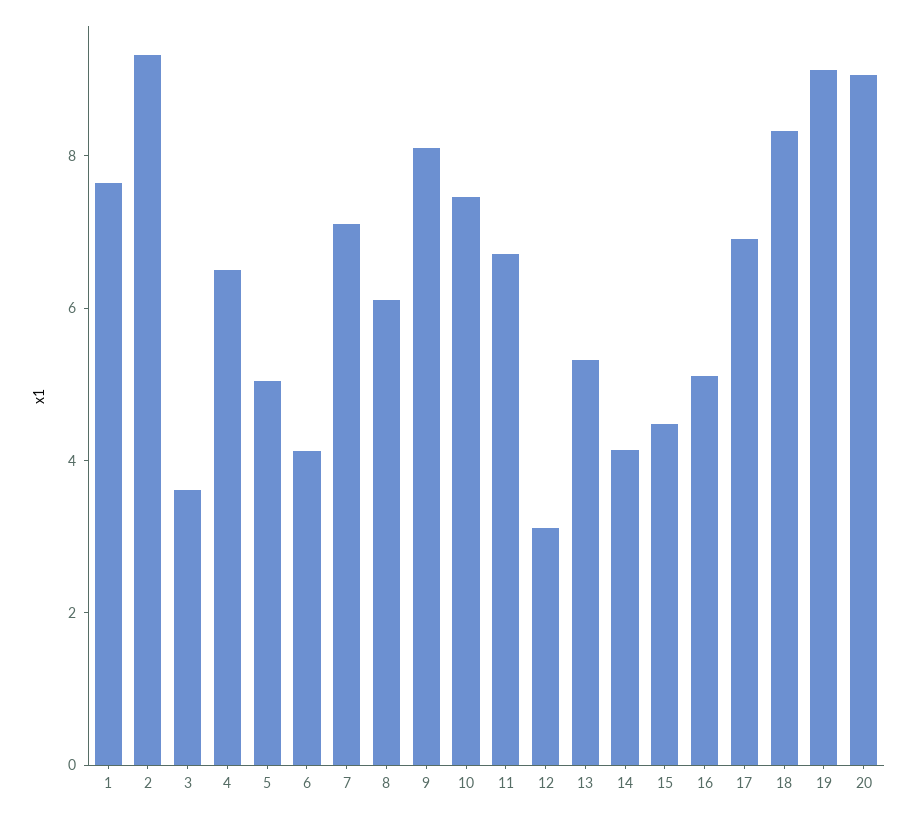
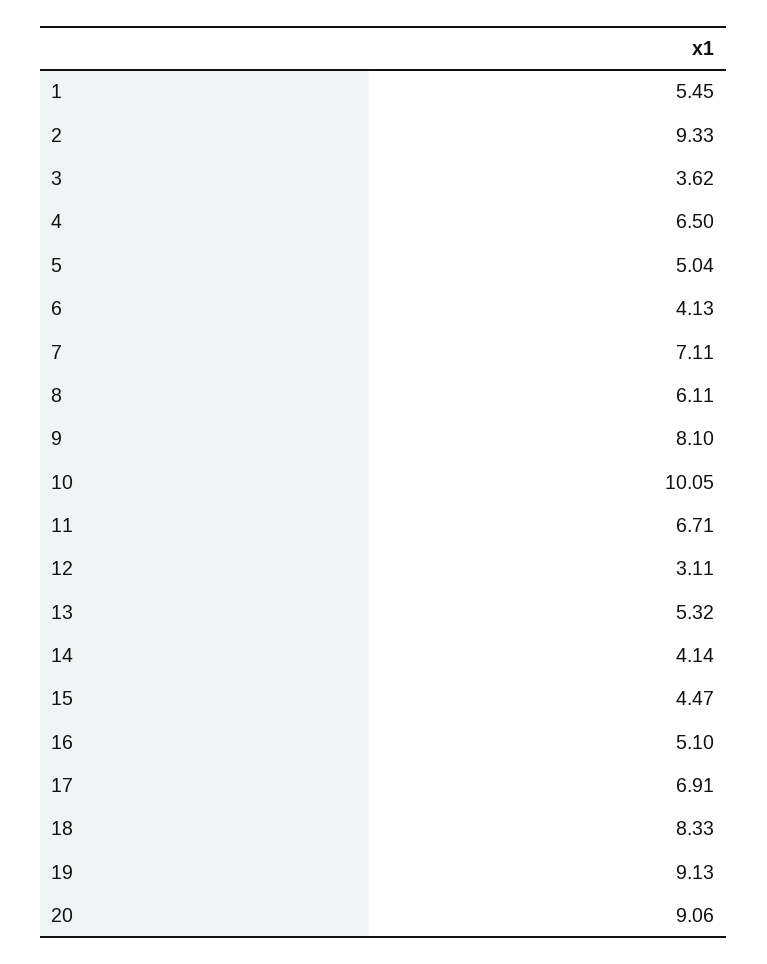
  {
-   "1": 7.5,
+   "1": 5.45,
    "2": 9.33,
    "3": 3.62,
    "4": 6.5,
    "5": 5.04,
    "6": 4.13,
    "7": 7.11,
    "8": 6.11,
    "9": 8.1,
-   "10": 7.5,
+   "10": 10.05,
    "11": 6.71,
    "12": 3.11,
    "13": 5.32,
    "14": 4.14,
    "15": 4.47,
    "16": 5.1,
    "17": 6.91,
    "18": 8.33,
    "19": 9.13,
    "20": 9.06
  }

